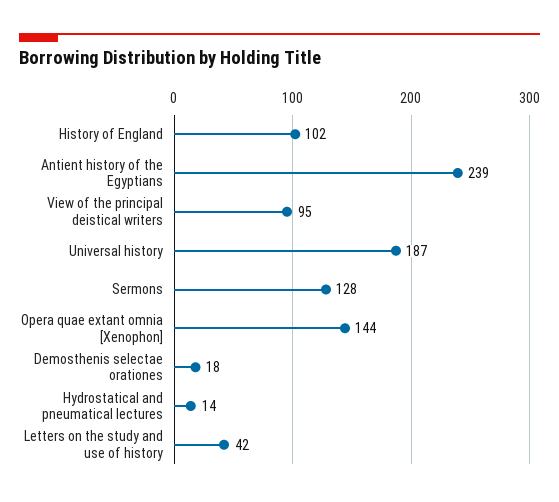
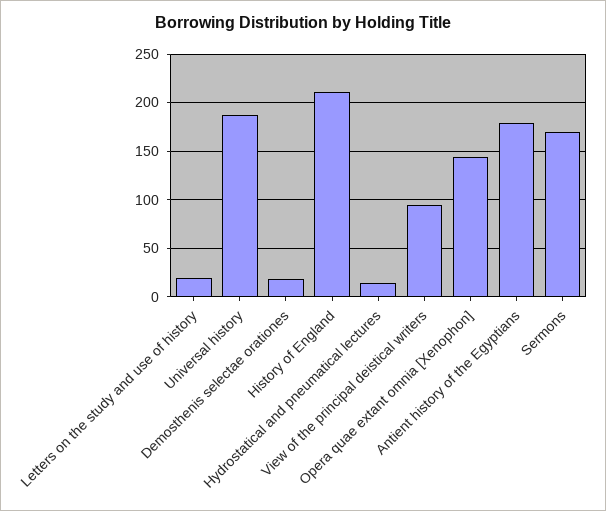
  {
-   "History of England": 102,
+   "History of England": 210,
-   "Antient history of the Egyptians": 239,
+   "Antient history of the Egyptians": 180,
    "View of the principal deistical writers": 95,
    "Universal history": 187,
-   "Sermons": 128,
+   "Sermons": 170,
    "Opera quae extant omnia [Xenophon]": 144,
    "Demosthenis selectae orationes": 18,
    "Hydrostatical and pneumatical lectures": 14,
-   "Letters on the study and use of history": 42
+   "Letters on the study and use of history": 20
  }

